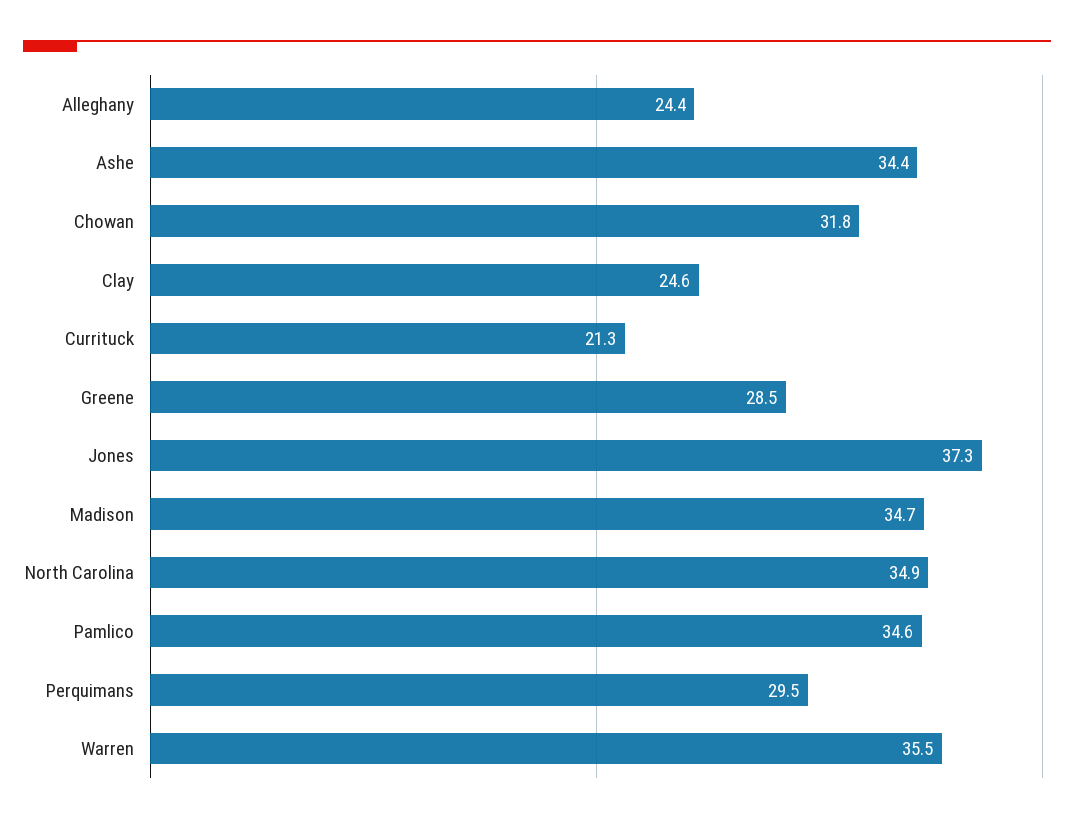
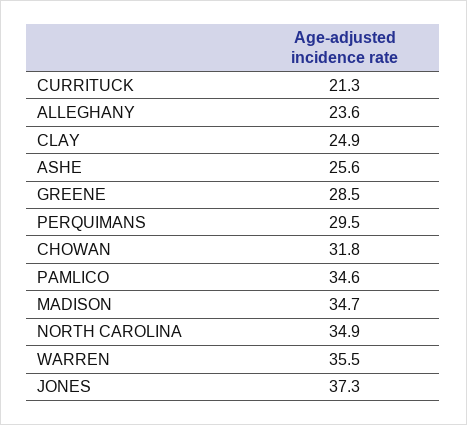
  {
-   "Alleghany": 24.4,
+   "Alleghany": 23.6,
-   "Ashe": 34.4,
+   "Ashe": 25.6,
    "Chowan": 31.8,
-   "Clay": 24.6,
+   "Clay": 24.9,
    "Currituck": 21.3,
    "Greene": 28.5,
    "Jones": 37.3,
    "Madison": 34.7,
    "North Carolina": 34.9,
    "Pamlico": 34.6,
    "Perquimans": 29.5,
    "Warren": 35.5
  }

